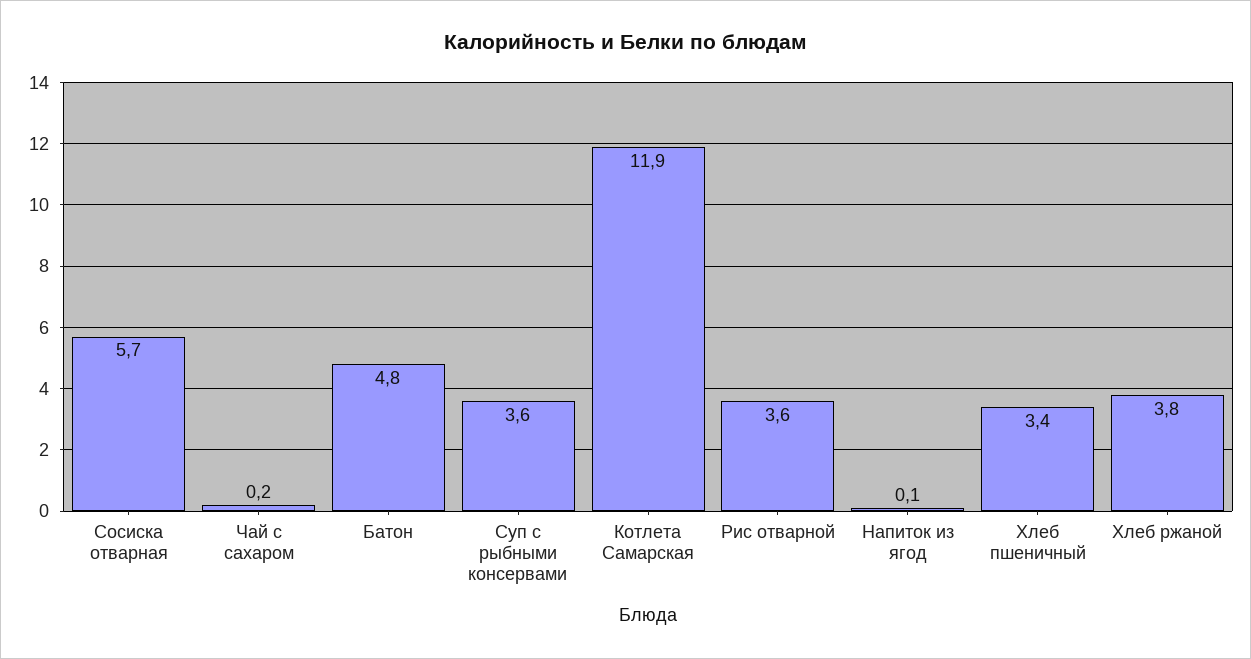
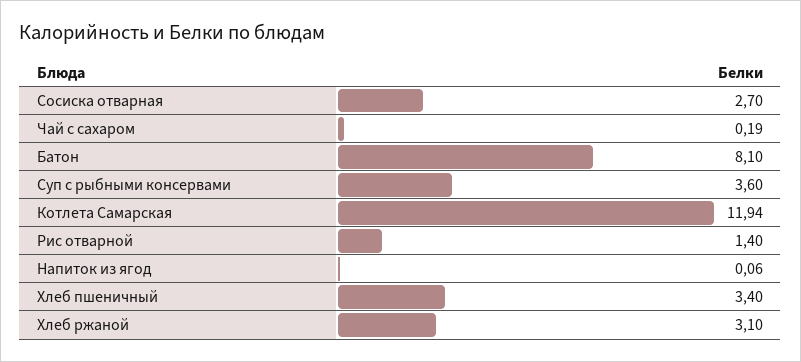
  {
-   "Сосиска отварная": 5.7,
+   "Сосиска отварная": 2.7,
    "Чай с сахаром": 0.19,
-   "Батон": 4.8,
+   "Батон": 8.1,
    "Суп с рыбными консервами": 3.6,
    "Котлета Самарская": 11.94,
-   "Рис отварной": 3.6,
+   "Рис отварной": 1.4,
    "Напиток из ягод": 0.06,
    "Хлеб пшеничный": 3.4,
-   "Хлеб ржаной": 3.8
+   "Хлеб ржаной": 3.1
  }

